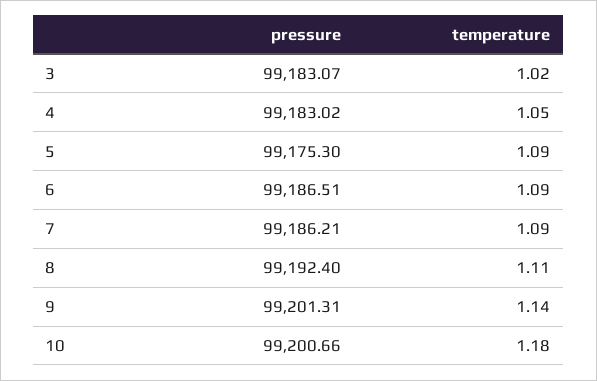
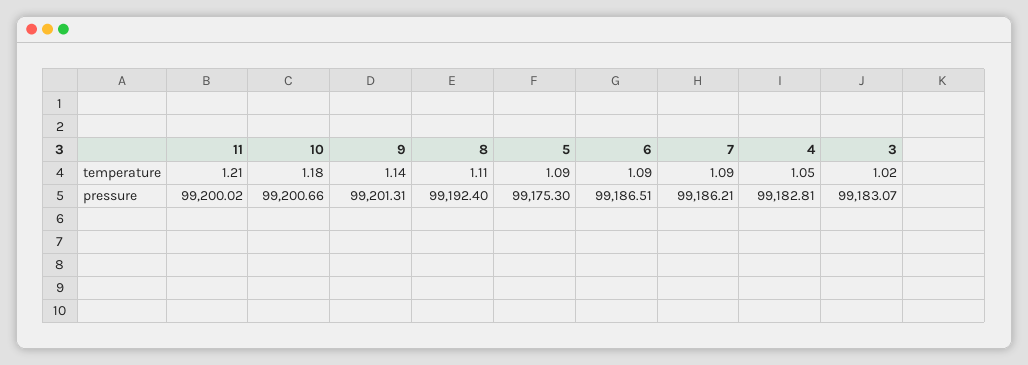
  {
    "pressure": {
      "3": 99183.07,
-     "4": 99183.02,
+     "4": 99182.81,
      "5": 99175.3,
      "6": 99186.51,
      "7": 99186.21,
      "8": 99192.4,
      "9": 99201.31,
-     "10": 99200.66
+     "10": 99200.66,
+     "11": 99200.02
    },
    "temperature": {
      "3": 1.02,
      "4": 1.05,
      "5": 1.09,
      "6": 1.09,
      "7": 1.09,
      "8": 1.11,
      "9": 1.14,
-     "10": 1.18
+     "10": 1.18,
+     "11": 1.21
    }
  }

